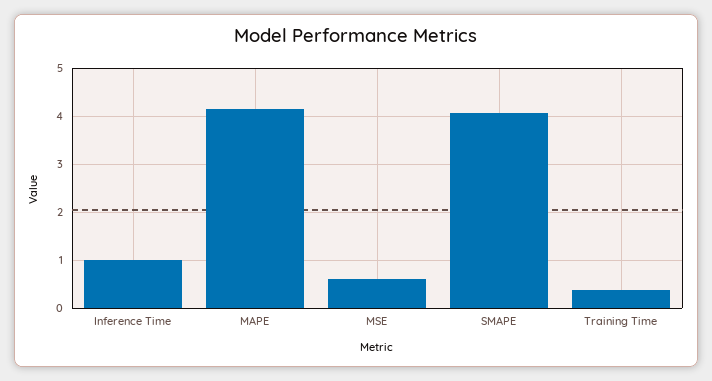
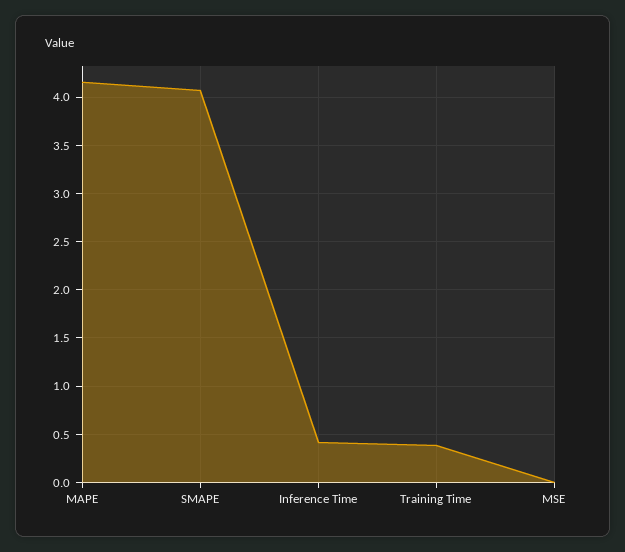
  {
-   "Inference Time": 1,
+   "Inference Time": 0.4,
    "MAPE": 4.2,
-   "MSE": 0.6,
+   "MSE": 0,
    "SMAPE": 4.1,
    "Training Time": 0.4
  }

